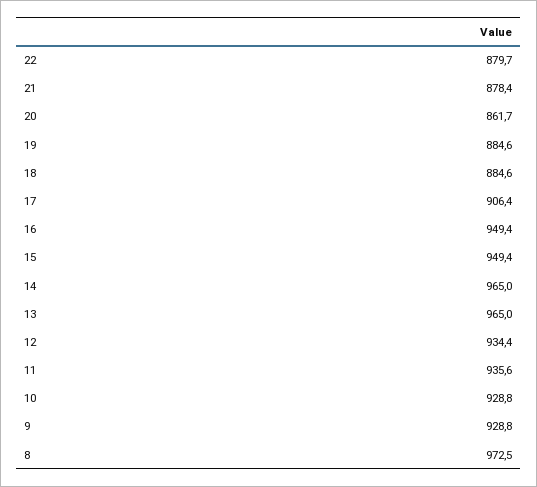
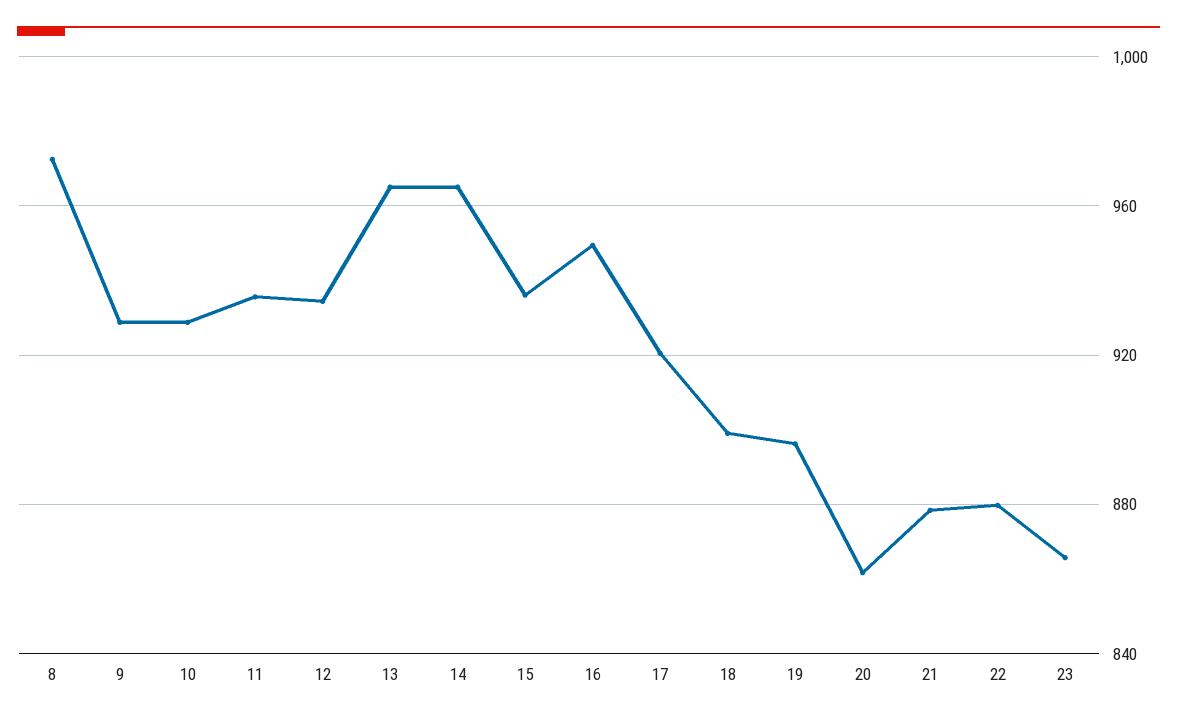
  {
    "22": 879.7,
    "21": 878.4,
    "20": 861.7,
-   "19": 884.6,
+   "19": 895,
-   "18": 884.6,
+   "18": 900,
-   "17": 906.4,
+   "17": 920,
    "16": 949.4,
-   "15": 949.4,
+   "15": 935,
    "14": 965,
    "13": 965,
    "12": 934.4,
    "11": 935.6,
    "10": 928.8,
    "9": 928.8,
-   "8": 972.5
+   "8": 972.5,
+   "23": 865
  }

